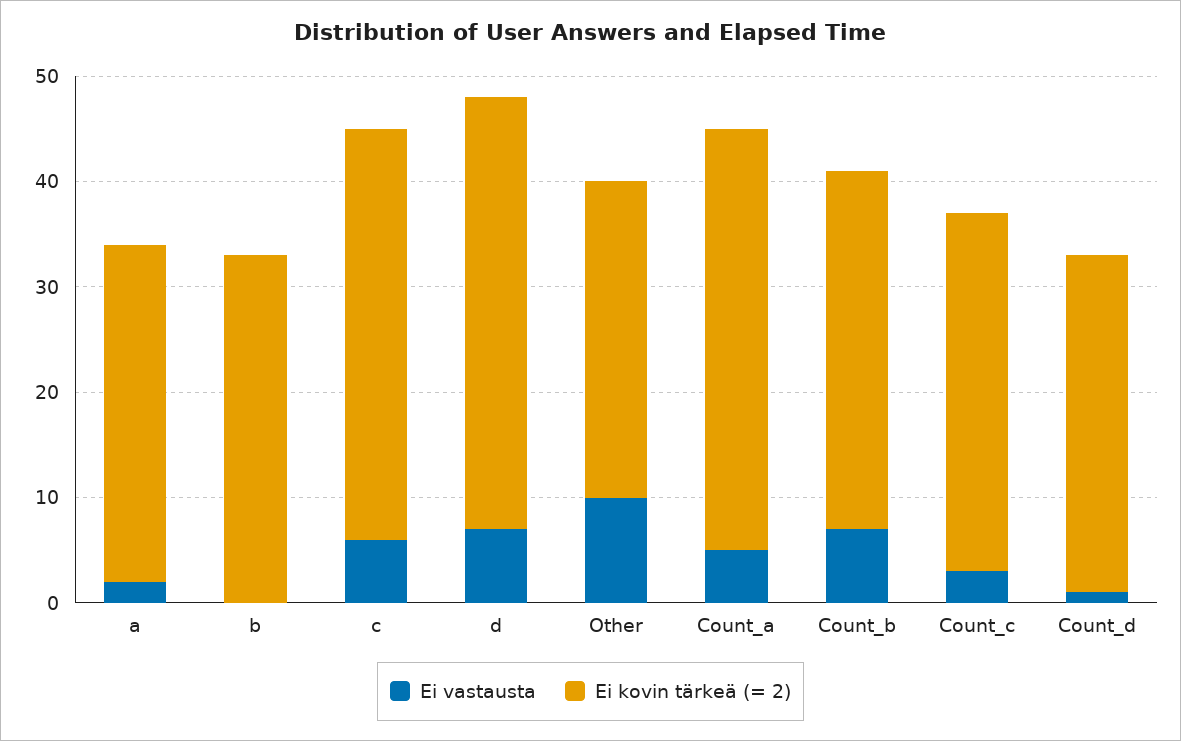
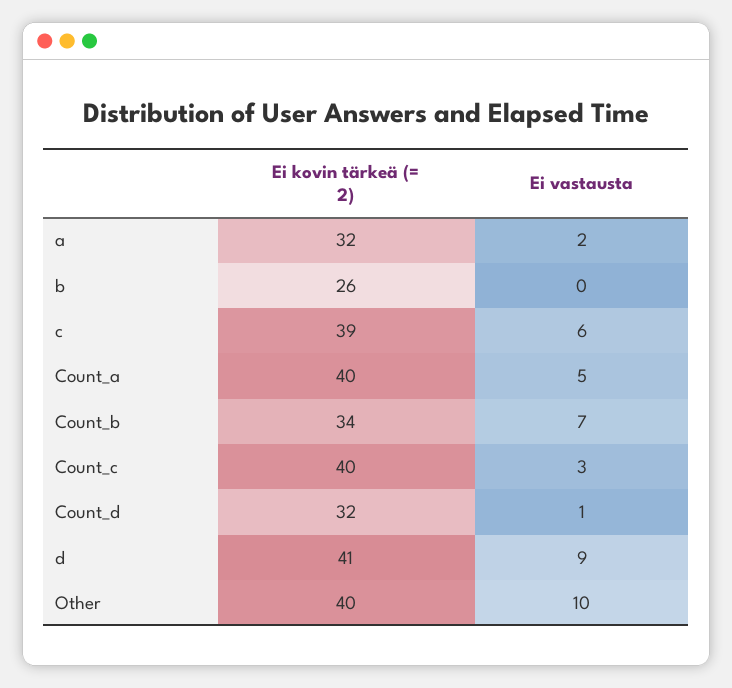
  {
    "Ei vastausta": {
      "a": 2,
      "b": 0,
      "c": 6,
-     "d": 7,
+     "d": 9,
      "Other": 10,
      "Count_a": 5,
      "Count_b": 7,
      "Count_c": 3,
      "Count_d": 1
    },
    "Ei kovin tärkeä (= 2)": {
      "a": 32,
-     "b": 33,
+     "b": 26,
      "c": 39,
      "d": 41,
-     "Other": 30,
+     "Other": 40,
      "Count_a": 40,
      "Count_b": 34,
-     "Count_c": 34,
+     "Count_c": 40,
      "Count_d": 32
    }
  }

